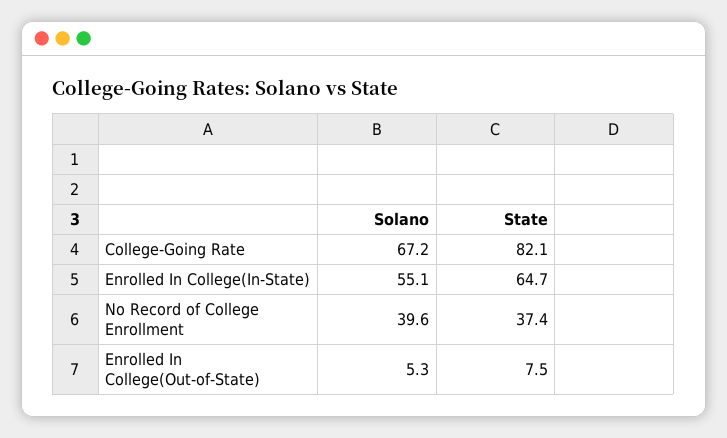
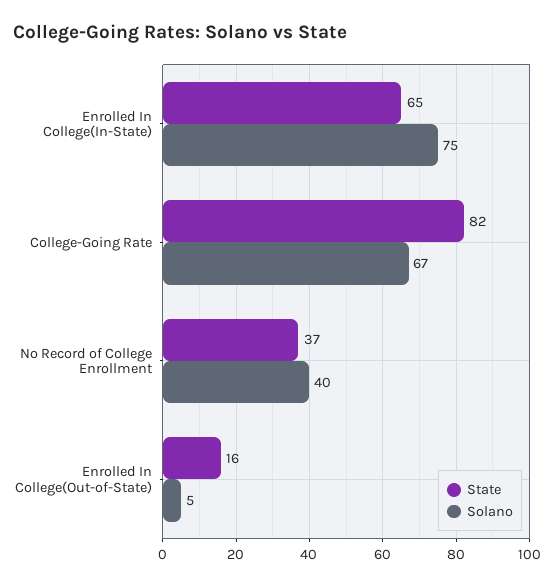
  {
    "Solano": {
      "College-Going Rate": 67.2,
-     "Enrolled In College(In-State)": 55.1,
+     "Enrolled In College(In-State)": 75,
      "No Record of College Enrollment": 39.6,
      "Enrolled In College(Out-of-State)": 5.3
    },
    "State": {
      "College-Going Rate": 82.1,
      "Enrolled In College(In-State)": 64.7,
      "No Record of College Enrollment": 37.4,
-     "Enrolled In College(Out-of-State)": 7.5
+     "Enrolled In College(Out-of-State)": 16
    }
  }

